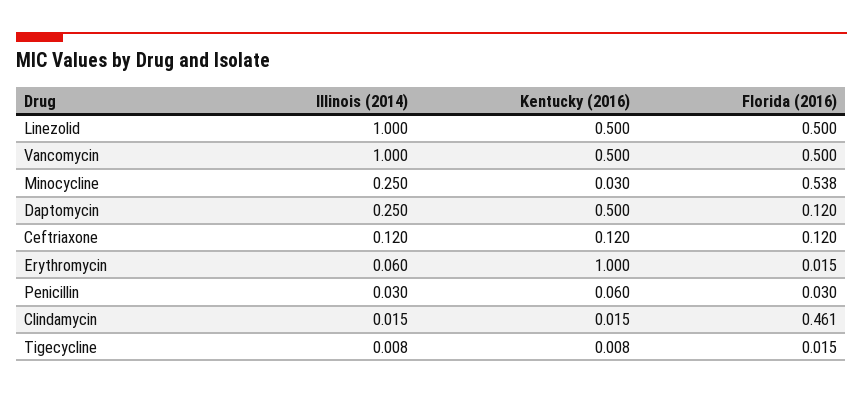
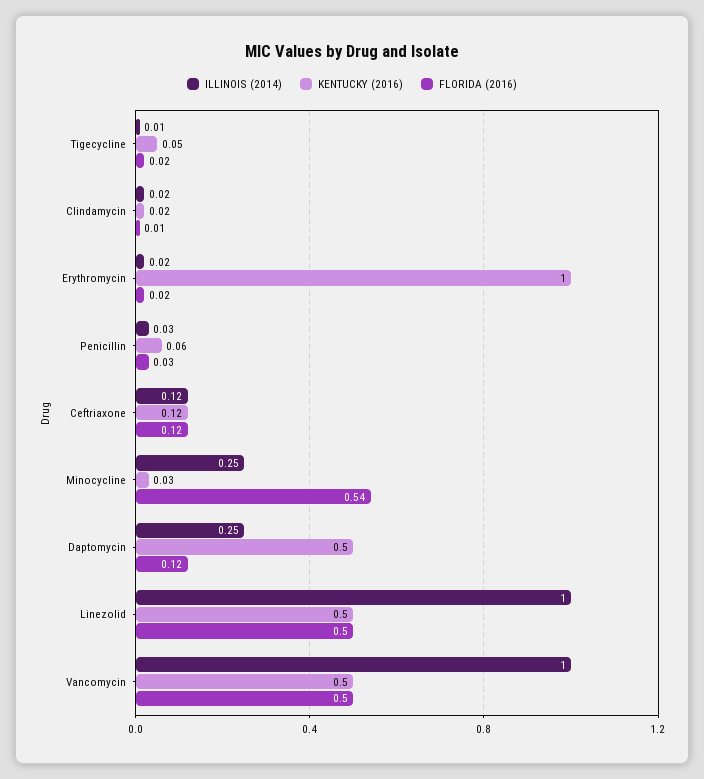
  {
    "Illinois (2014)": {
      "Linezolid": 1,
      "Vancomycin": 1,
      "Minocycline": 0.25,
      "Daptomycin": 0.25,
      "Ceftriaxone": 0.12,
-     "Erythromycin": 0.06,
+     "Erythromycin": 0.02,
      "Penicillin": 0.03,
      "Clindamycin": 0.015,
      "Tigecycline": 0.008
    },
    "Kentucky (2016)": {
      "Linezolid": 0.5,
      "Vancomycin": 0.5,
      "Minocycline": 0.03,
      "Daptomycin": 0.5,
      "Ceftriaxone": 0.12,
      "Erythromycin": 1,
      "Penicillin": 0.06,
      "Clindamycin": 0.015,
-     "Tigecycline": 0.008
+     "Tigecycline": 0.05
    },
    "Florida (2016)": {
      "Linezolid": 0.5,
      "Vancomycin": 0.5,
      "Minocycline": 0.538,
      "Daptomycin": 0.12,
      "Ceftriaxone": 0.12,
      "Erythromycin": 0.015,
      "Penicillin": 0.03,
-     "Clindamycin": 0.461,
+     "Clindamycin": 0.01,
      "Tigecycline": 0.015
    }
  }

